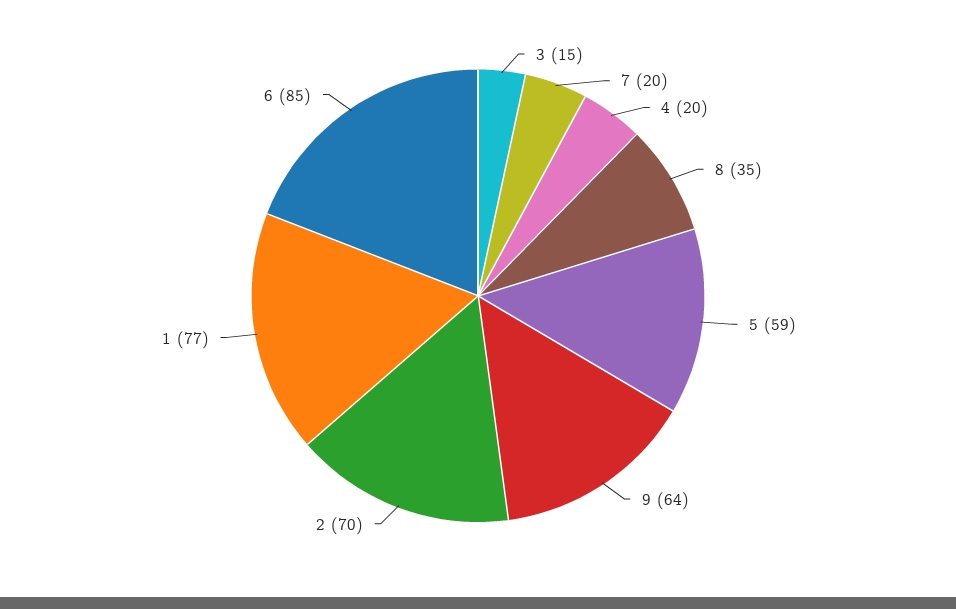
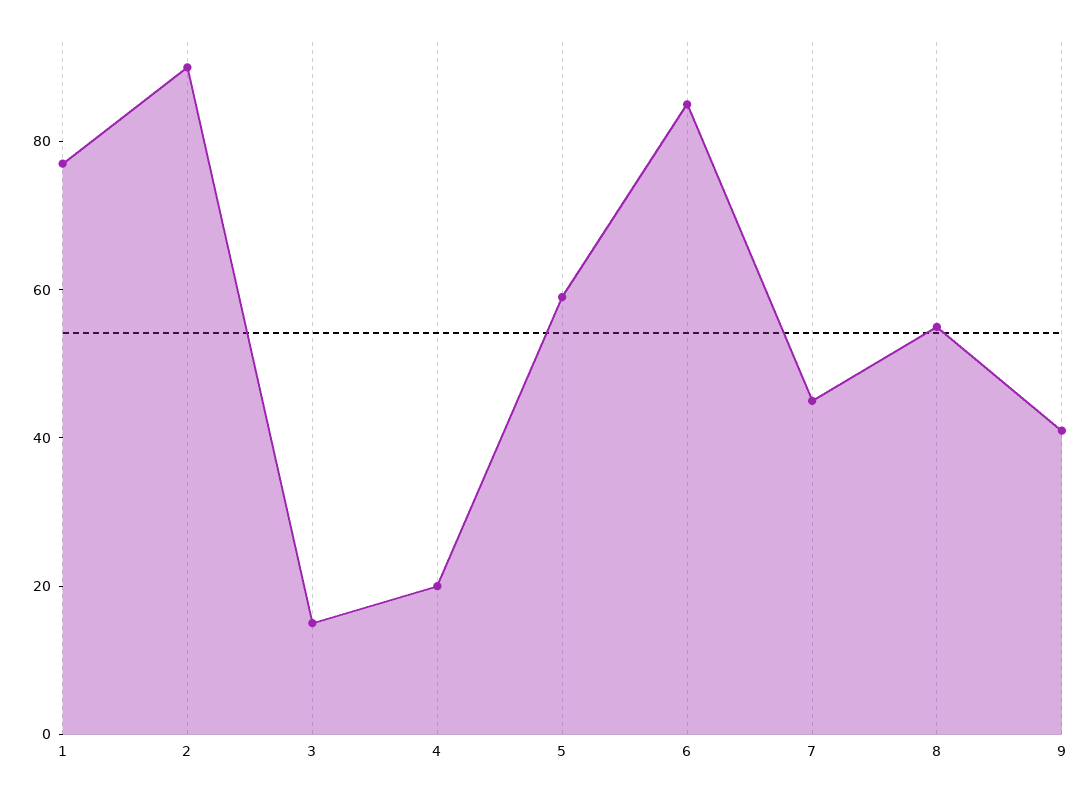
  {
    "3": 15,
-   "7": 20,
+   "7": 45,
    "4": 20,
-   "8": 35,
+   "8": 55,
    "5": 59,
-   "9": 64,
+   "9": 40,
-   "2": 70,
+   "2": 90,
    "1": 77,
    "6": 85
  }

